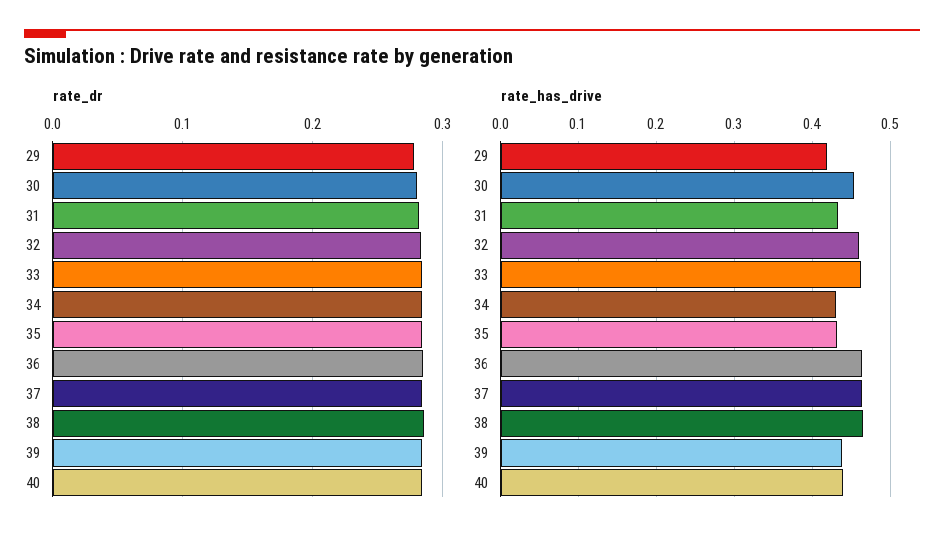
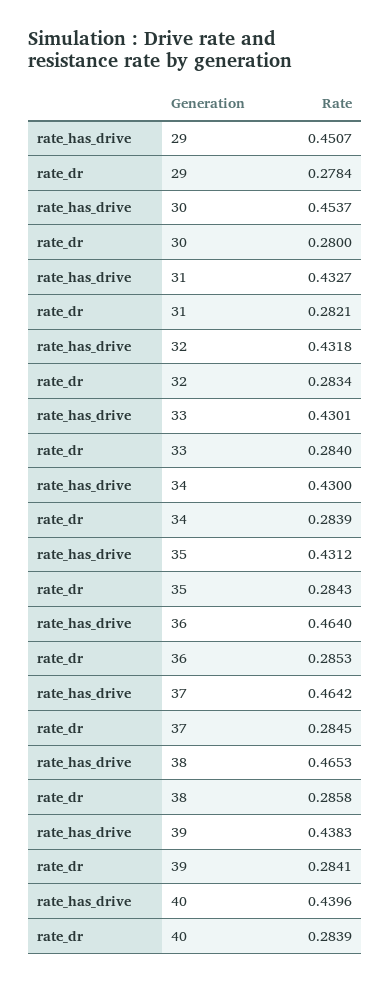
  {
    "rate_dr": {
      "29": 0.2784,
      "30": 0.28,
      "31": 0.2821,
      "32": 0.2834,
      "33": 0.284,
      "34": 0.2839,
      "35": 0.2843,
      "36": 0.2853,
      "37": 0.2845,
      "38": 0.2858,
      "39": 0.2841,
      "40": 0.2839
    },
    "rate_has_drive": {
-     "29": 0.42,
+     "29": 0.4507,
      "30": 0.4537,
      "31": 0.4327,
-     "32": 0.46,
+     "32": 0.4318,
-     "33": 0.46,
+     "33": 0.4301,
      "34": 0.43,
      "35": 0.4312,
      "36": 0.464,
      "37": 0.4642,
      "38": 0.4653,
      "39": 0.4383,
      "40": 0.4396
    }
  }

